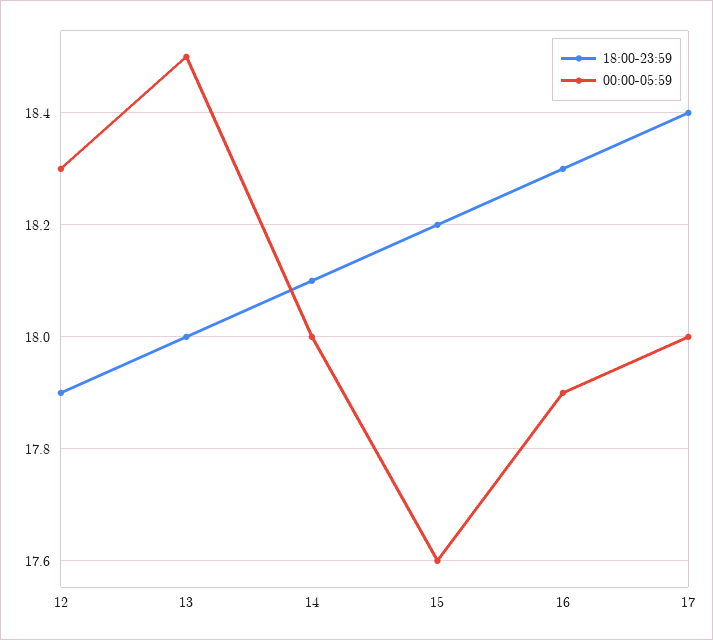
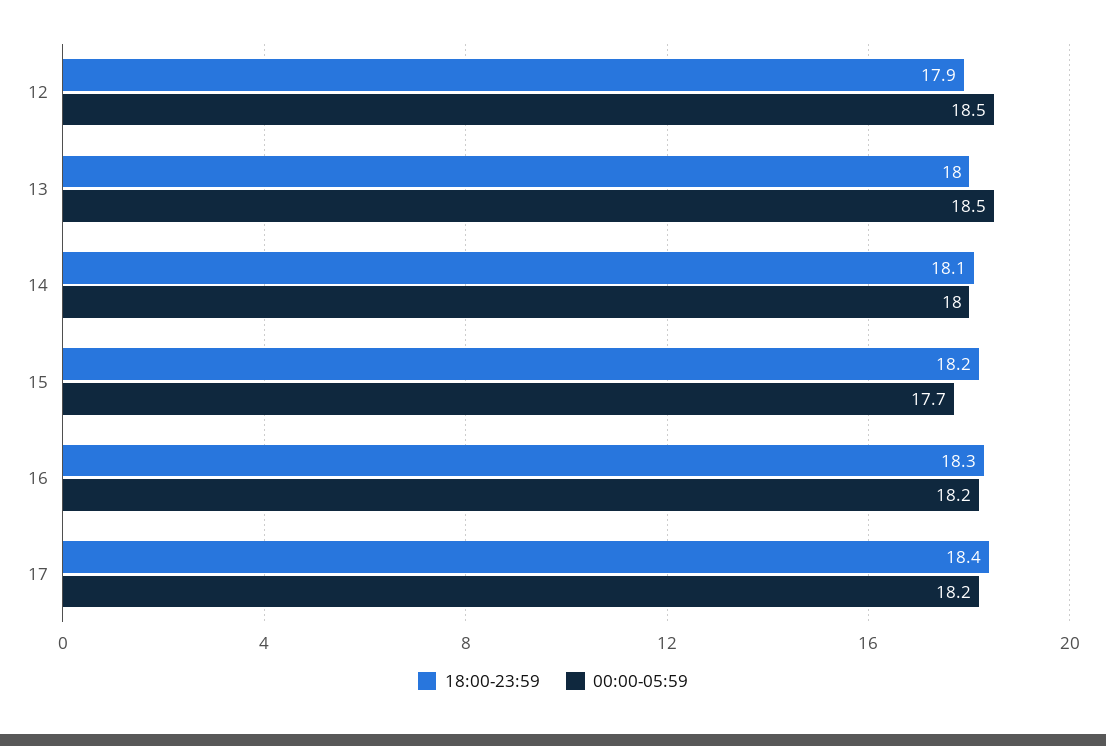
  {
    "18:00-23:59": {
      "12": 17.9,
      "13": 18,
      "14": 18.1,
      "15": 18.2,
      "16": 18.3,
      "17": 18.4
    },
    "00:00-05:59": {
-     "12": 18.3,
+     "12": 18.5,
      "13": 18.5,
      "14": 18,
-     "15": 17.6,
+     "15": 17.7,
-     "16": 17.9,
+     "16": 18.2,
-     "17": 18
+     "17": 18.2
    }
  }

